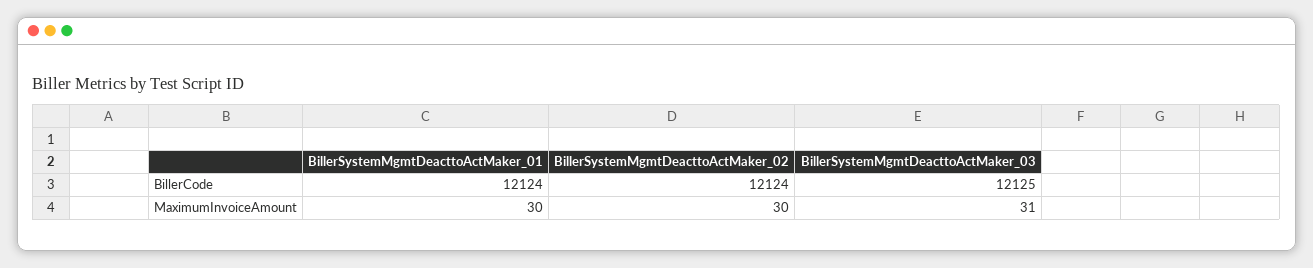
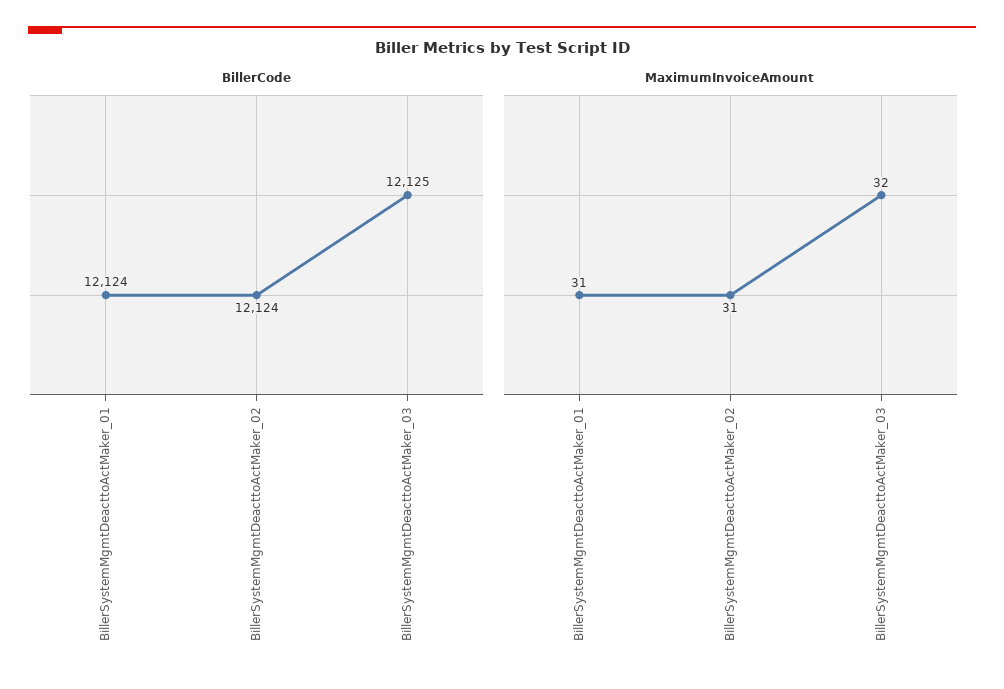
  {
    "BillerCode": {
      "BillerSystemMgmtDeacttoActMaker_01": 12124,
      "BillerSystemMgmtDeacttoActMaker_02": 12124,
      "BillerSystemMgmtDeacttoActMaker_03": 12125
    },
    "MaximumInvoiceAmount": {
-     "BillerSystemMgmtDeacttoActMaker_01": 30,
+     "BillerSystemMgmtDeacttoActMaker_01": 31,
-     "BillerSystemMgmtDeacttoActMaker_02": 30,
+     "BillerSystemMgmtDeacttoActMaker_02": 31,
-     "BillerSystemMgmtDeacttoActMaker_03": 31
+     "BillerSystemMgmtDeacttoActMaker_03": 32
    }
  }

